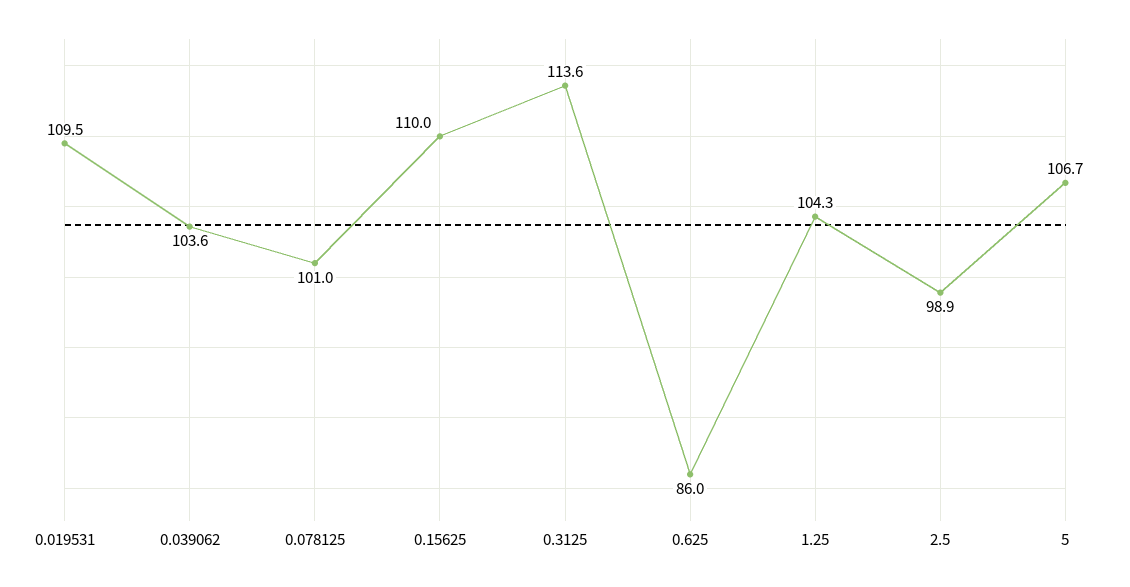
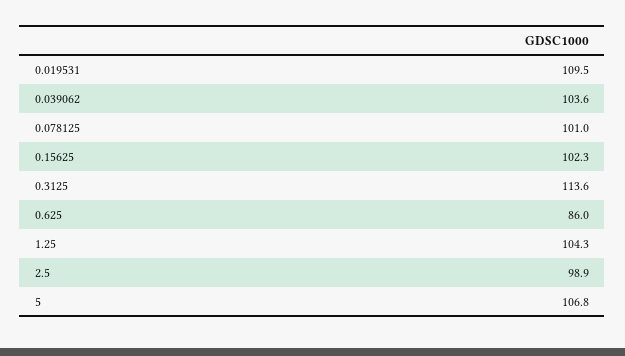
  {
    "0.019531": 109.5,
    "0.039062": 103.6,
    "0.078125": 101,
-   "0.15625": 110,
+   "0.15625": 102.3,
    "0.3125": 113.6,
    "0.625": 86,
    "1.25": 104.3,
    "2.5": 98.9,
-   "5": 106.7
+   "5": 106.8
  }

